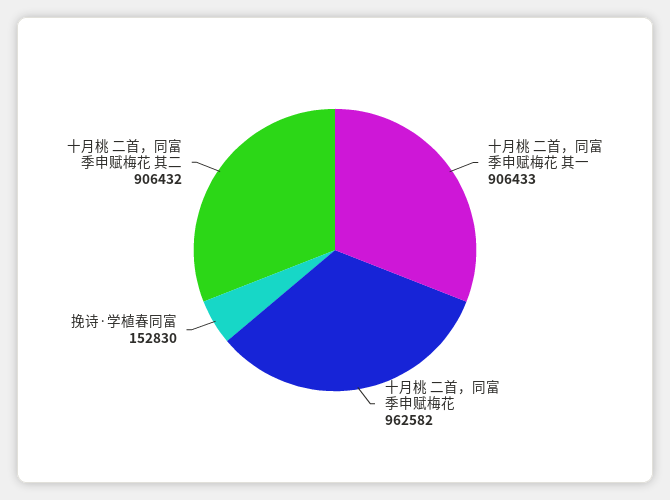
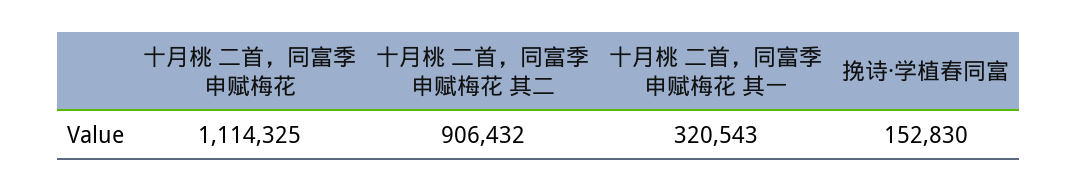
  {
-   "十月桃 二首，同富季申赋梅花 其一": 906433,
+   "十月桃 二首，同富季申赋梅花 其一": 320543,
-   "十月桃 二首，同富季申赋梅花": 962582,
+   "十月桃 二首，同富季申赋梅花": 1114325,
    "挽诗·学植春同富": 152830,
    "十月桃 二首，同富季申赋梅花 其二": 906432
  }

